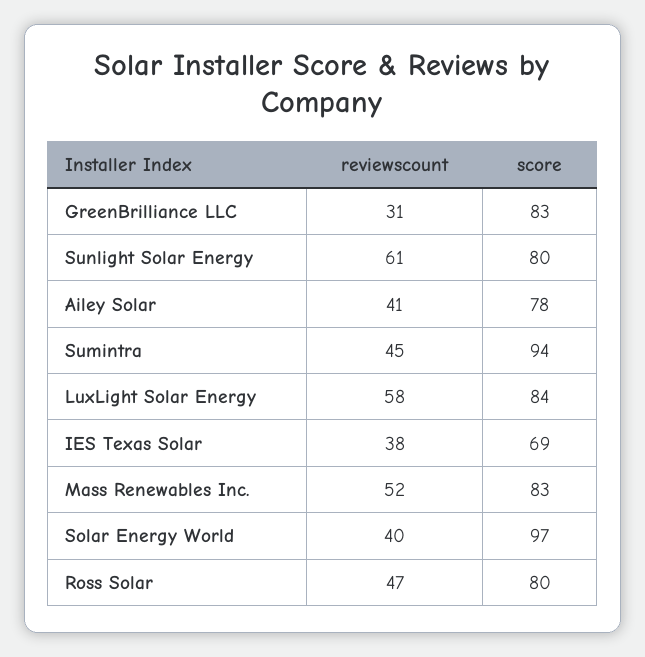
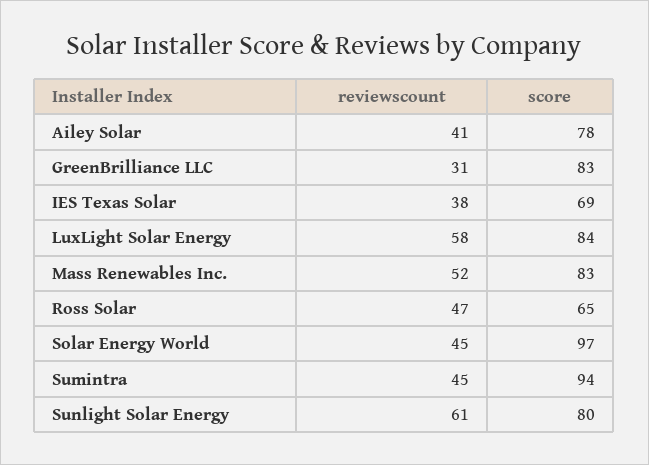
  {
    "reviewscount": {
      "GreenBrilliance LLC": 31,
      "Sunlight Solar Energy": 61,
      "Ailey Solar": 41,
      "Sumintra": 45,
      "LuxLight Solar Energy": 58,
      "IES Texas Solar": 38,
      "Mass Renewables Inc.": 52,
-     "Solar Energy World": 40,
+     "Solar Energy World": 45,
      "Ross Solar": 47
    },
    "score": {
      "GreenBrilliance LLC": 83,
      "Sunlight Solar Energy": 80,
      "Ailey Solar": 78,
      "Sumintra": 94,
      "LuxLight Solar Energy": 84,
      "IES Texas Solar": 69,
      "Mass Renewables Inc.": 83,
      "Solar Energy World": 97,
-     "Ross Solar": 80
+     "Ross Solar": 65
    }
  }

